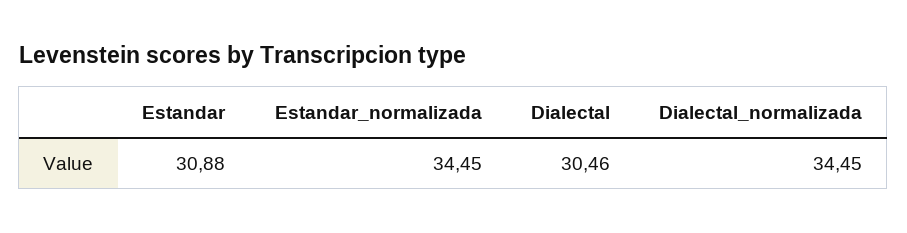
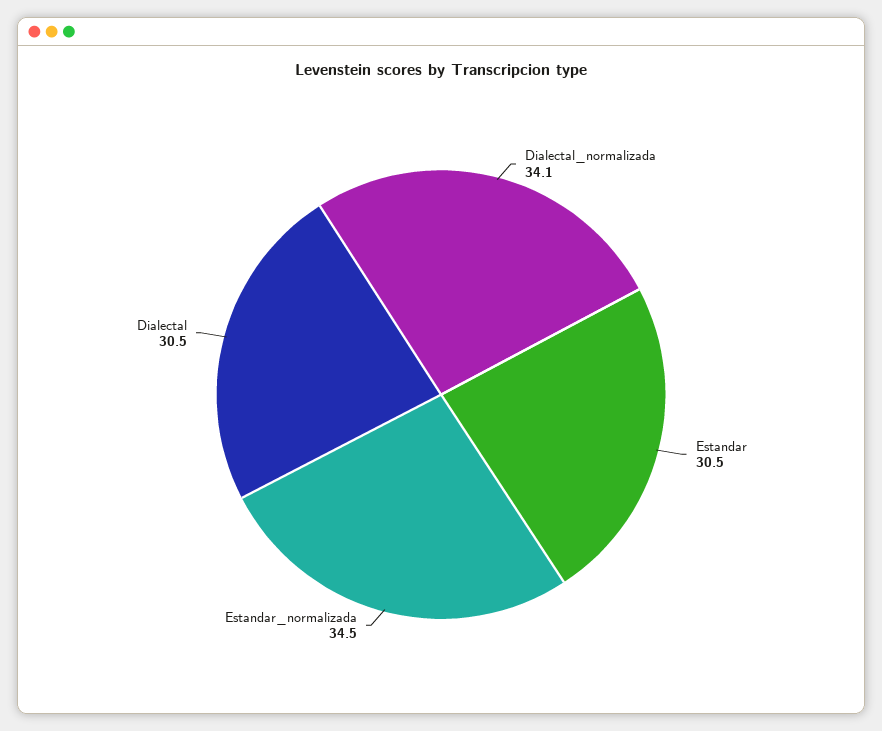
  {
-   "Estandar": 30.88,
+   "Estandar": 30.5,
    "Estandar_normalizada": 34.45,
    "Dialectal": 30.46,
-   "Dialectal_normalizada": 34.45
+   "Dialectal_normalizada": 34.1
  }

